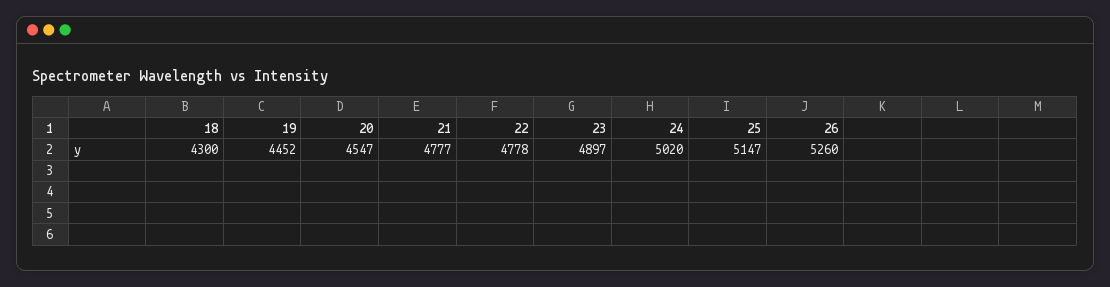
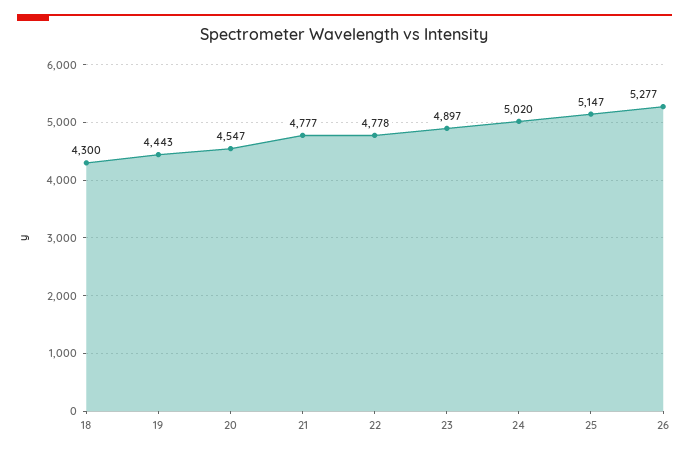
  {
    "18": 4300,
-   "19": 4452,
+   "19": 4443,
    "20": 4547,
    "21": 4777,
    "22": 4778,
    "23": 4897,
    "24": 5020,
    "25": 5147,
-   "26": 5260
+   "26": 5277
  }

